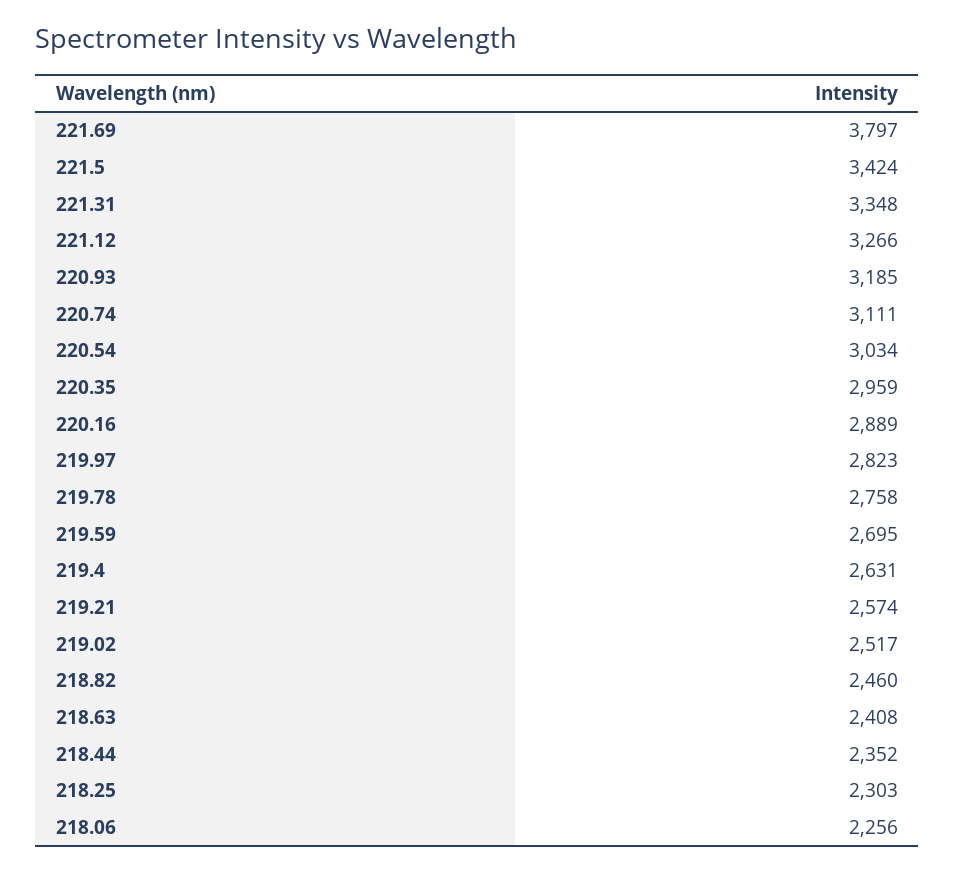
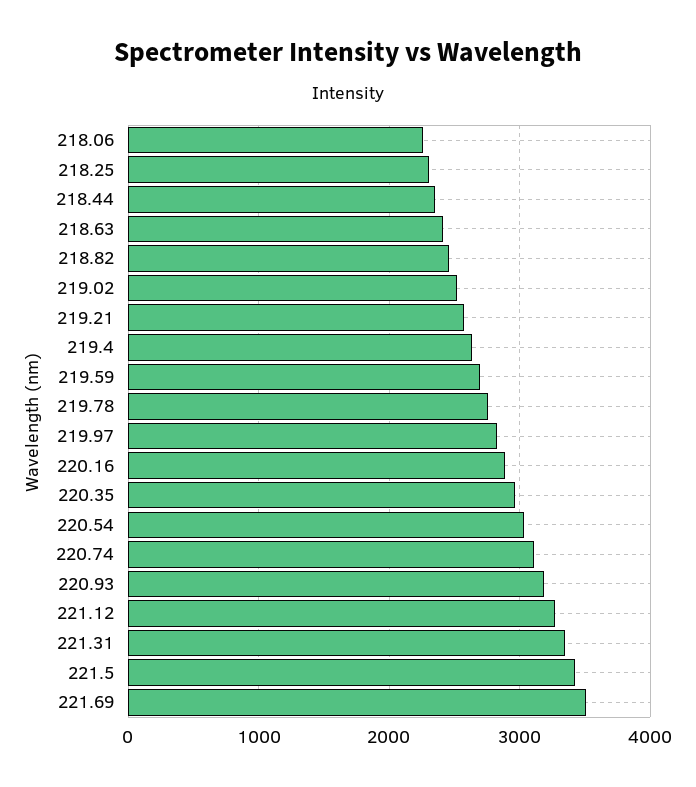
  {
-   "221.69": 3797,
+   "221.69": 3500,
    "221.5": 3424,
    "221.31": 3348,
    "221.12": 3266,
    "220.93": 3185,
    "220.74": 3111,
    "220.54": 3034,
    "220.35": 2959,
    "220.16": 2889,
    "219.97": 2823,
    "219.78": 2758,
    "219.59": 2695,
    "219.4": 2631,
    "219.21": 2574,
    "219.02": 2517,
    "218.82": 2460,
    "218.63": 2408,
    "218.44": 2352,
    "218.25": 2303,
    "218.06": 2256
  }

